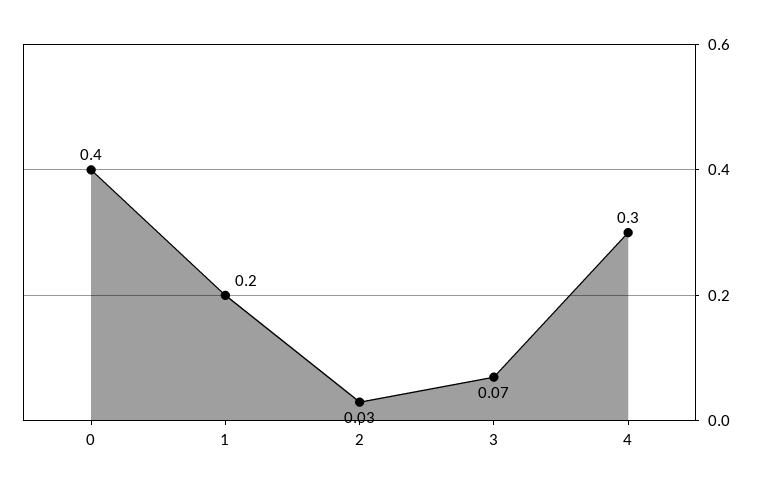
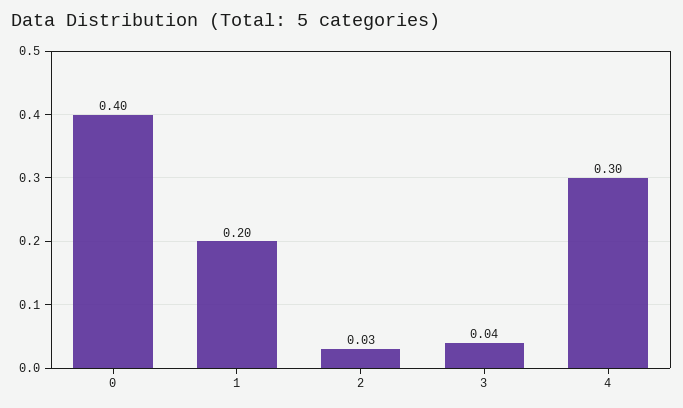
  {
    "0": 0.4,
    "1": 0.2,
    "2": 0.03,
-   "3": 0.07,
+   "3": 0.04,
    "4": 0.3
  }

